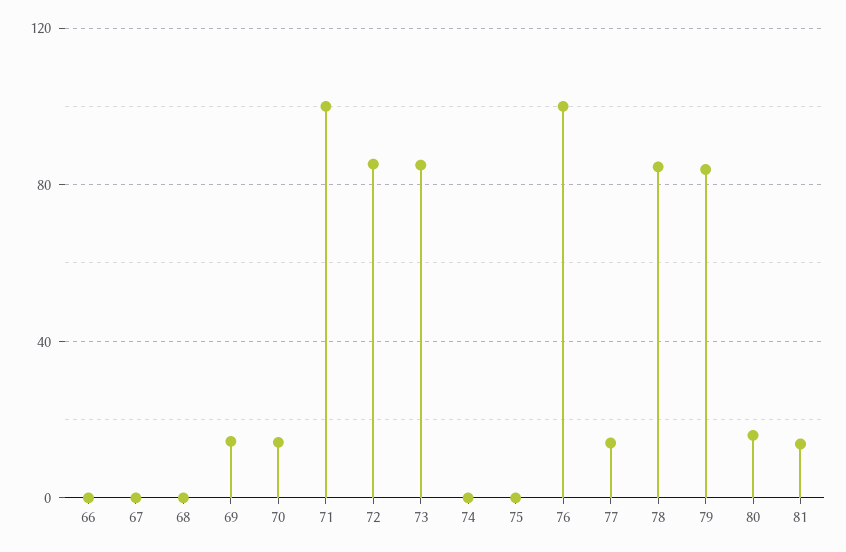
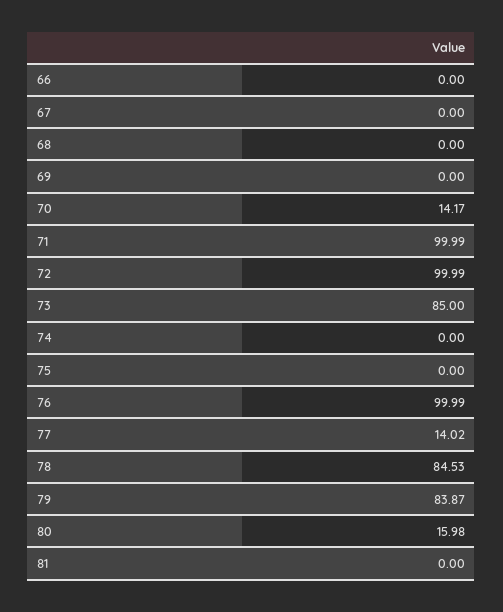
  {
    "66": 0,
    "67": 0,
    "68": 0,
-   "69": 15,
+   "69": 0,
    "70": 14.17,
    "71": 99.99,
-   "72": 85,
+   "72": 99.99,
    "73": 85,
    "74": 0,
    "75": 0,
    "76": 99.99,
    "77": 14.02,
    "78": 84.53,
    "79": 83.87,
    "80": 15.98,
-   "81": 15
+   "81": 0
  }

